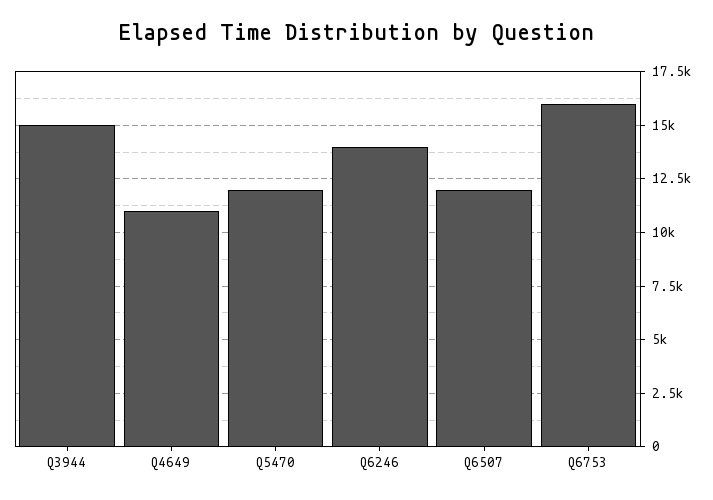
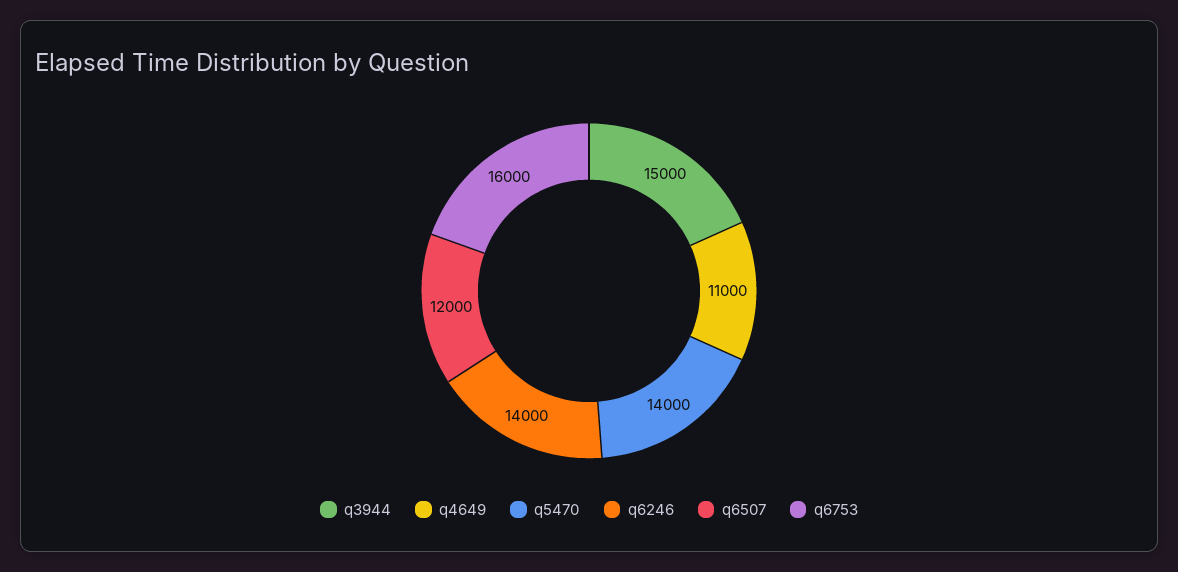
  {
    "Q3944": 15000,
    "Q4649": 11000,
-   "Q5470": 12000,
+   "Q5470": 14000,
    "Q6246": 14000,
    "Q6507": 12000,
    "Q6753": 16000
  }

